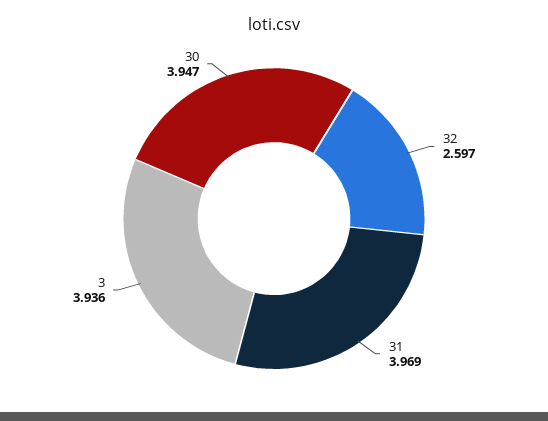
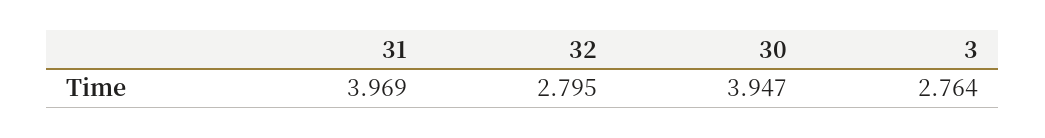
  {
-   "32": 2.597,
+   "32": 2.795,
    "31": 3.969,
-   "3": 3.936,
+   "3": 2.764,
    "30": 3.947
  }

